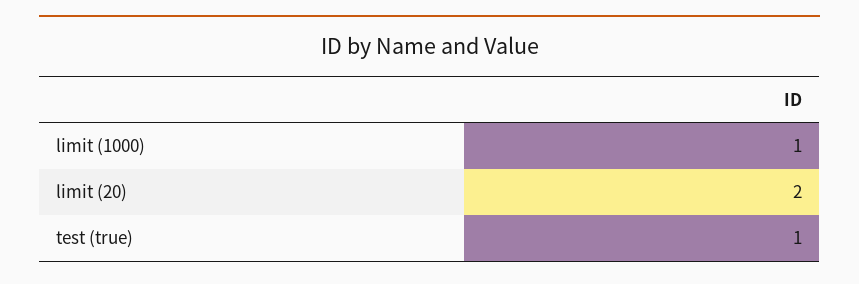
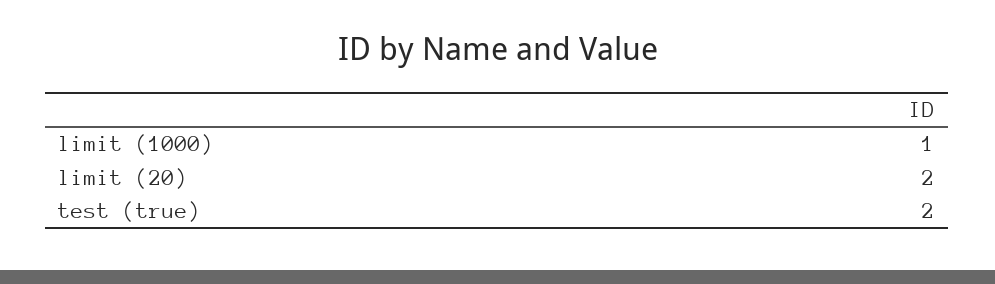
  {
    "limit (1000)": 1,
    "limit (20)": 2,
-   "test (true)": 1
+   "test (true)": 2
  }

